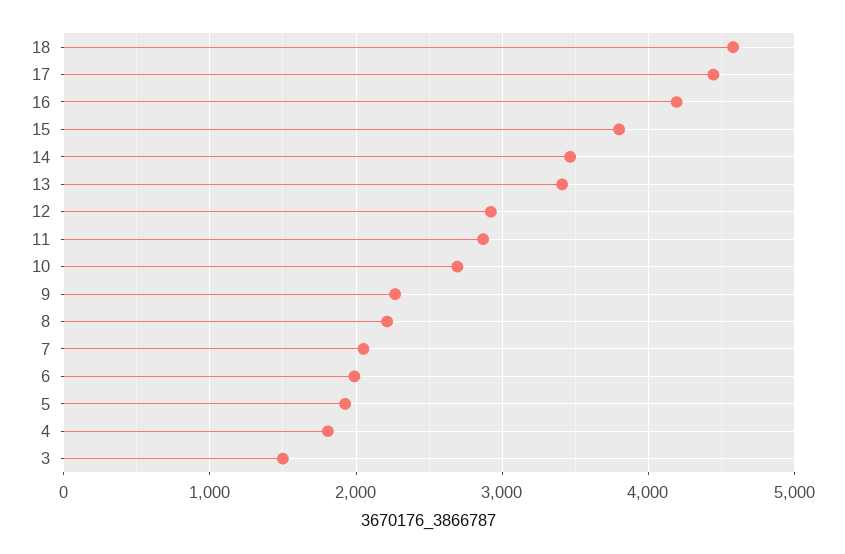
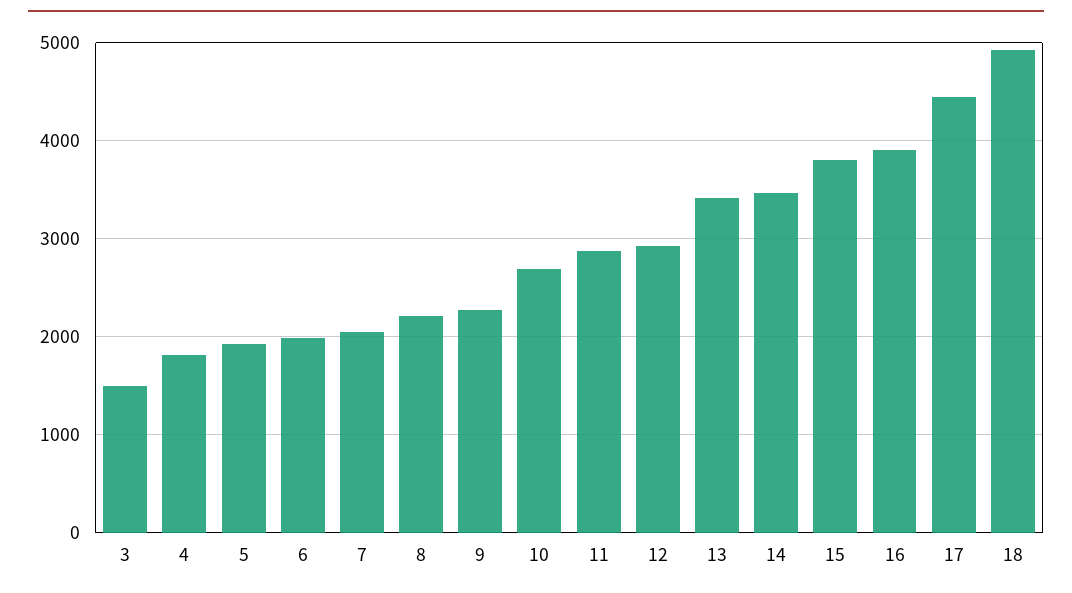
  {
-   "18": 4600,
+   "18": 4900,
    "17": 4400,
-   "16": 4200,
+   "16": 3900,
    "15": 3800,
    "14": 3500,
    "13": 3400,
    "12": 2900,
    "11": 2900,
    "10": 2700,
    "9": 2300,
    "8": 2200,
    "7": 2100,
    "6": 2000,
    "5": 1900,
    "4": 1800,
    "3": 1500
  }

